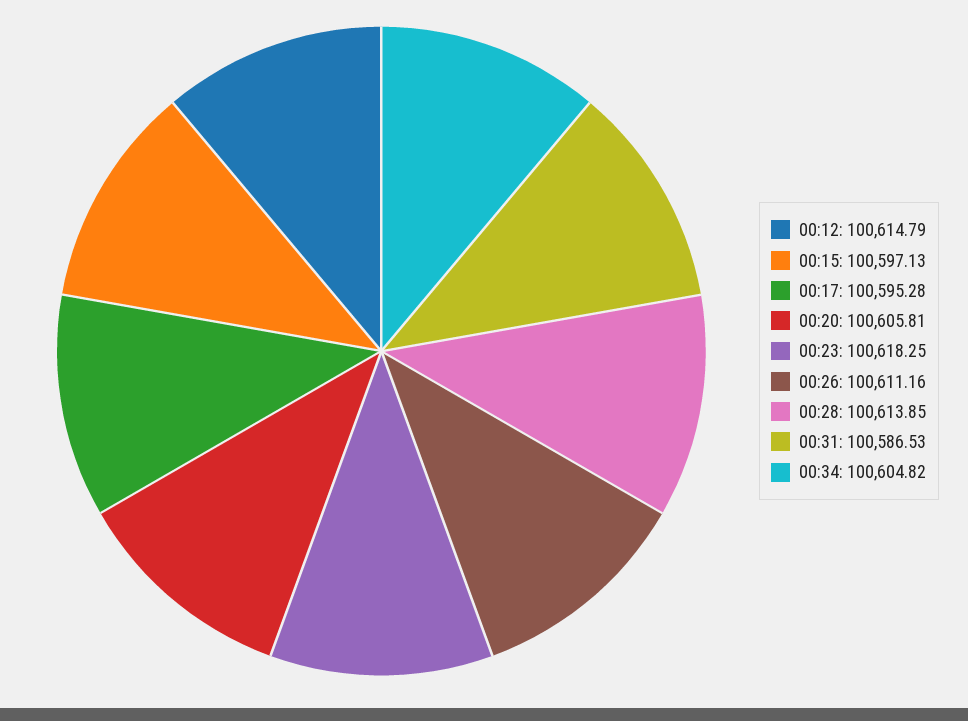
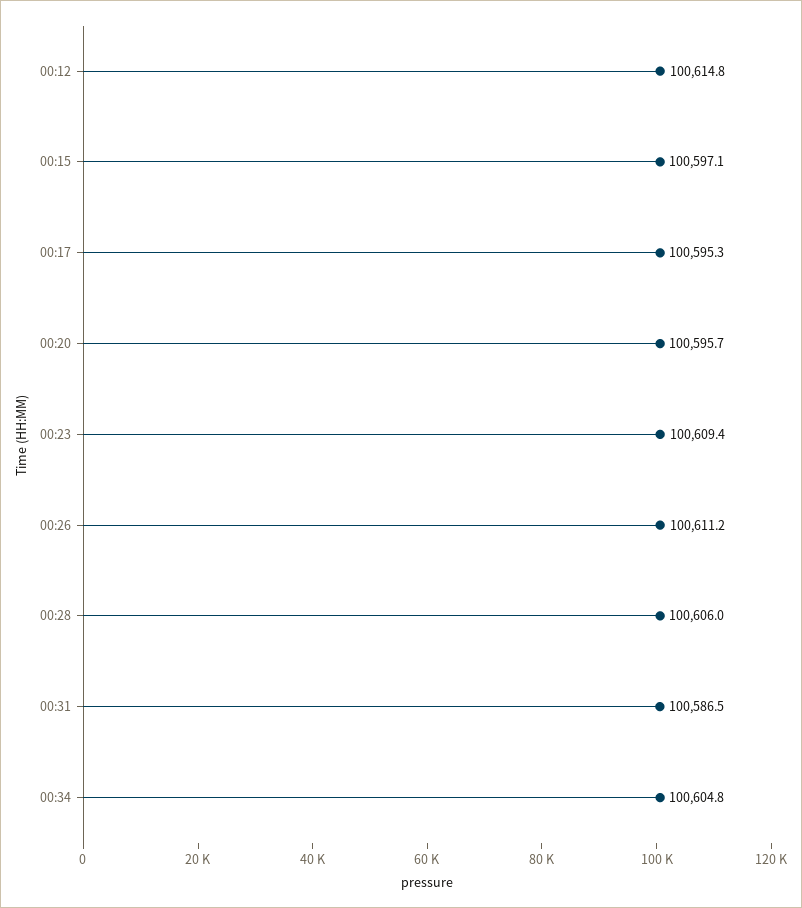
  {
    "00:12": 100614.79,
    "00:15": 100597.13,
    "00:17": 100595.28,
-   "00:20": 100605.81,
+   "00:20": 100595.7,
-   "00:23": 100618.25,
+   "00:23": 100609.4,
    "00:26": 100611.16,
-   "00:28": 100613.85,
+   "00:28": 100606,
    "00:31": 100586.53,
    "00:34": 100604.82
  }

